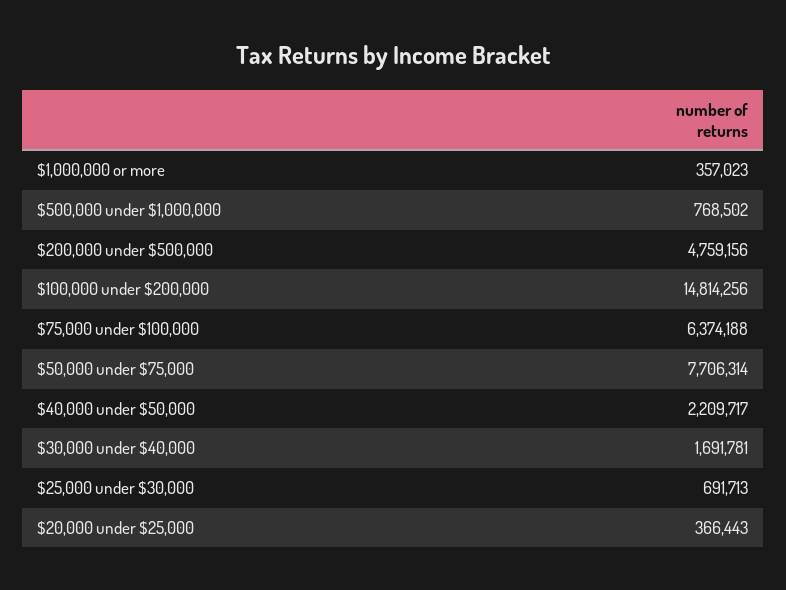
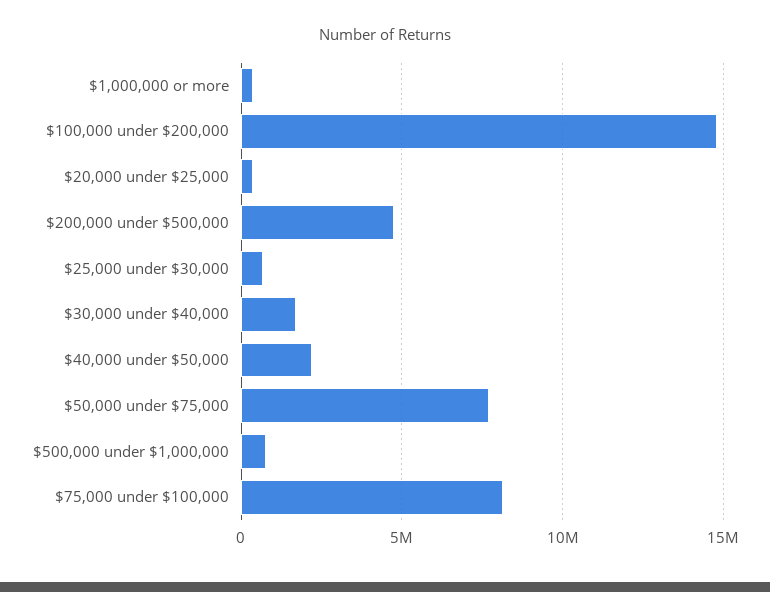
  {
    "$1,000,000 or more": 357023,
    "$500,000 under $1,000,000": 768502,
    "$200,000 under $500,000": 4759156,
    "$100,000 under $200,000": 14814256,
-   "$75,000 under $100,000": 6374188,
+   "$75,000 under $100,000": 8000000,
    "$50,000 under $75,000": 7706314,
    "$40,000 under $50,000": 2209717,
    "$30,000 under $40,000": 1691781,
    "$25,000 under $30,000": 691713,
    "$20,000 under $25,000": 366443
  }

